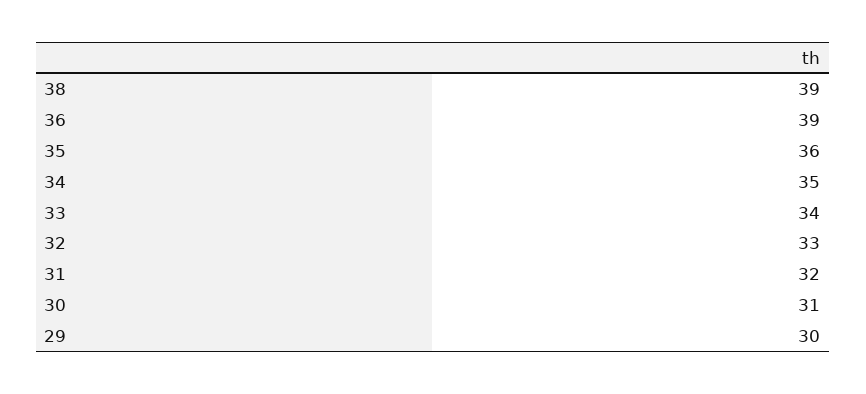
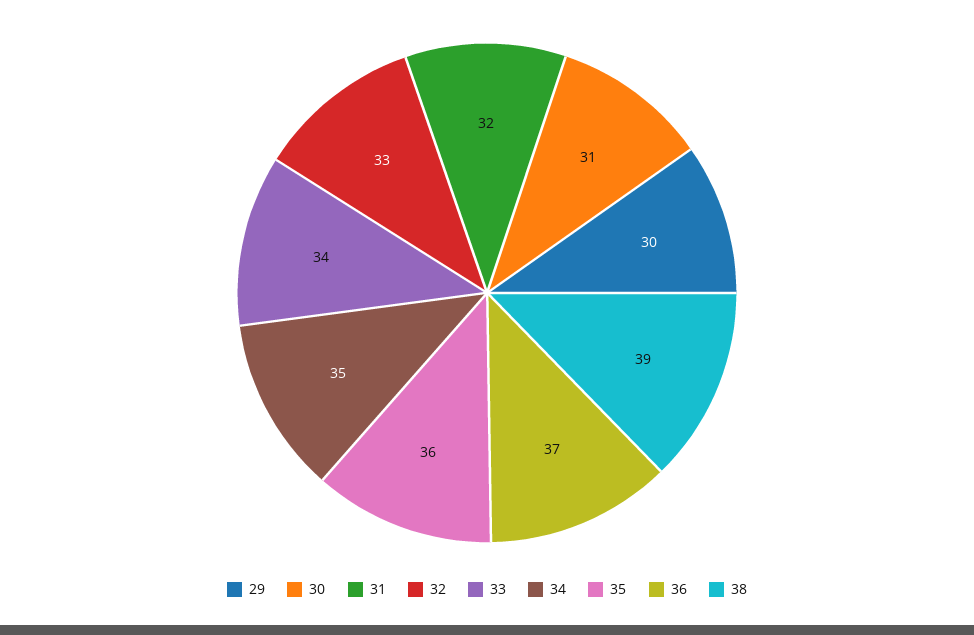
  {
    "38": 39,
-   "36": 39,
+   "36": 37,
    "35": 36,
    "34": 35,
    "33": 34,
    "32": 33,
    "31": 32,
    "30": 31,
    "29": 30
  }

